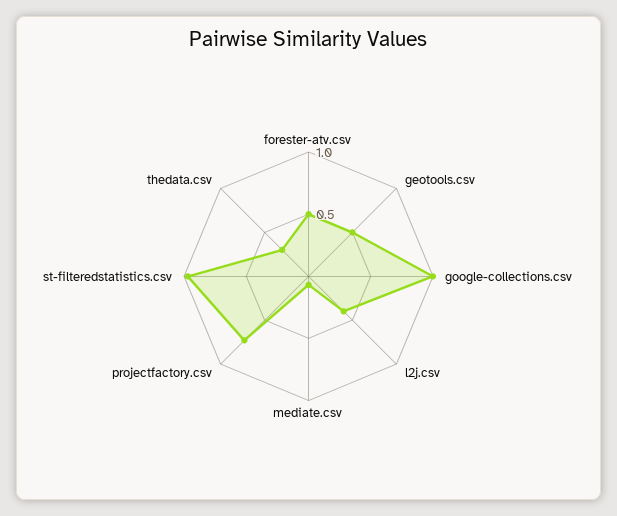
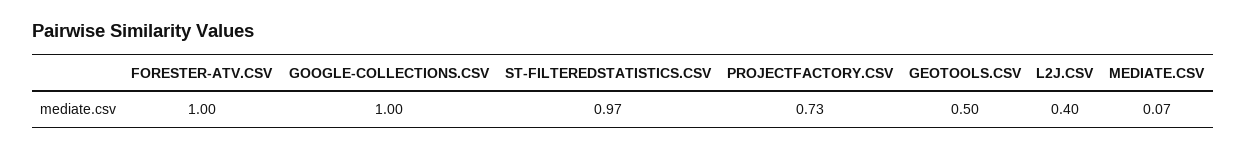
  {
-   "forester-atv.csv": 0.5,
+   "forester-atv.csv": 1,
    "geotools.csv": 0.5,
    "google-collections.csv": 1,
    "l2j.csv": 0.4,
    "mediate.csv": 0.07,
    "projectfactory.csv": 0.73,
-   "st-filteredstatistics.csv": 0.97,
+   "st-filteredstatistics.csv": 0.97
-   "thedata.csv": 0.3
  }

